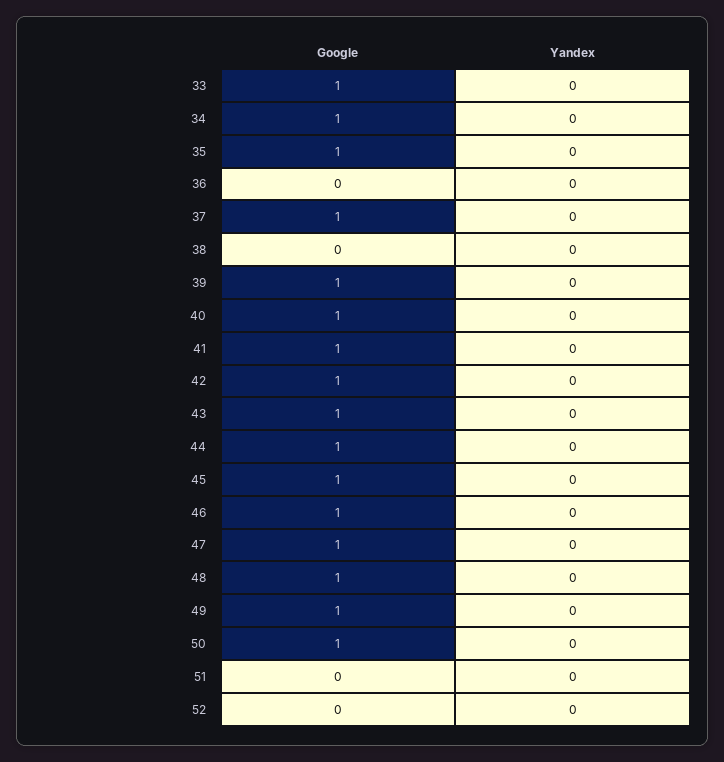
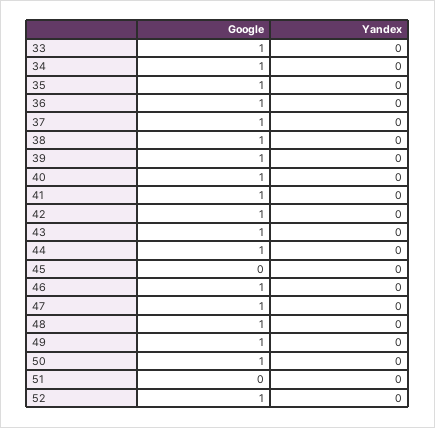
  {
    "Google": {
      "33": 1,
      "34": 1,
      "35": 1,
-     "36": 0,
+     "36": 1,
      "37": 1,
-     "38": 0,
+     "38": 1,
      "39": 1,
      "40": 1,
      "41": 1,
      "42": 1,
      "43": 1,
      "44": 1,
-     "45": 1,
+     "45": 0,
      "46": 1,
      "47": 1,
      "48": 1,
      "49": 1,
      "50": 1,
      "51": 0,
-     "52": 0
+     "52": 1
    },
    "Yandex": {
      "33": 0,
      "34": 0,
      "35": 0,
      "36": 0,
      "37": 0,
      "38": 0,
      "39": 0,
      "40": 0,
      "41": 0,
      "42": 0,
      "43": 0,
      "44": 0,
      "45": 0,
      "46": 0,
      "47": 0,
      "48": 0,
      "49": 0,
      "50": 0,
      "51": 0,
      "52": 0
    }
  }

